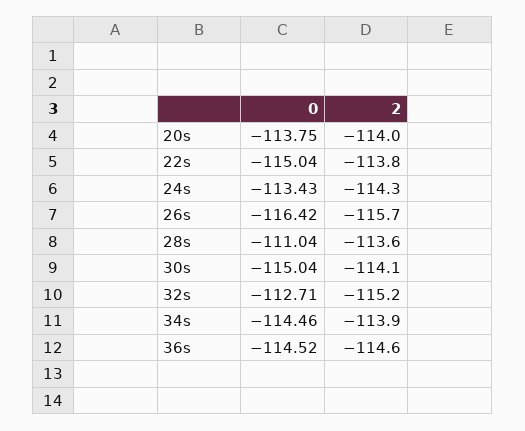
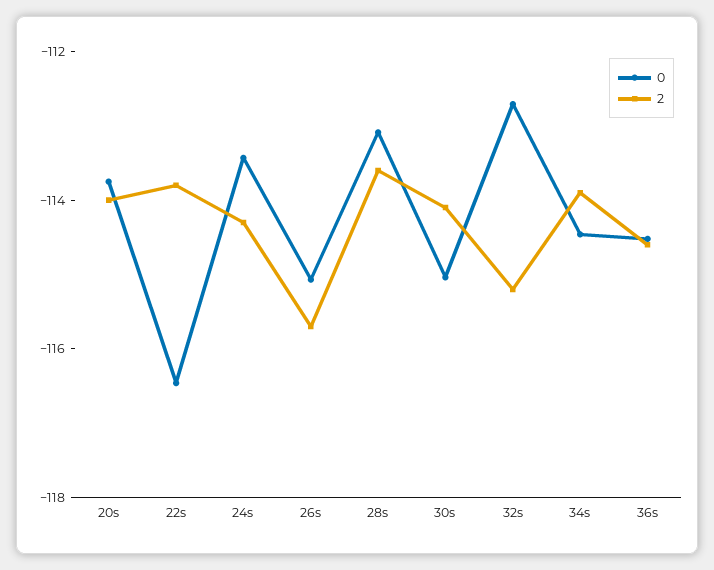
  {
    "0": {
      "20s": -113.75,
-     "22s": -115.04,
+     "22s": -116.5,
      "24s": -113.43,
-     "26s": -116.42,
+     "26s": -115,
-     "28s": -111.04,
+     "28s": -113,
      "30s": -115.04,
      "32s": -112.71,
      "34s": -114.46,
      "36s": -114.52
    },
    "2": {
      "20s": -114,
      "22s": -113.8,
      "24s": -114.3,
      "26s": -115.7,
      "28s": -113.6,
      "30s": -114.1,
      "32s": -115.2,
      "34s": -113.9,
      "36s": -114.6
    }
  }

